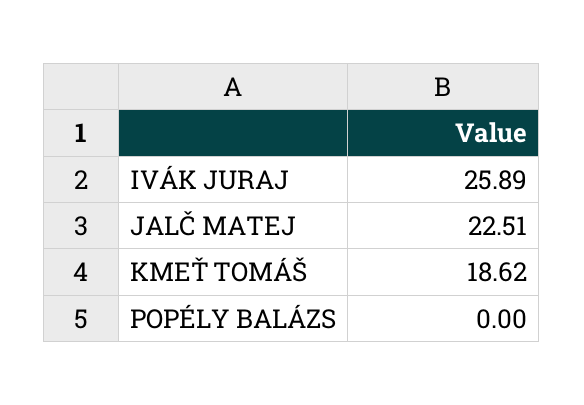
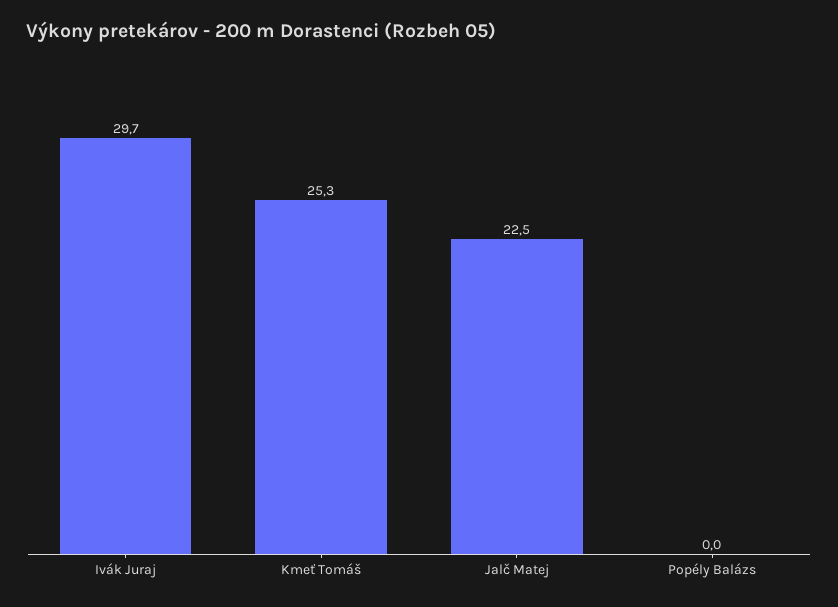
  {
-   "IVÁK JURAJ": 25.89,
+   "IVÁK JURAJ": 29.7,
    "JALČ MATEJ": 22.51,
-   "KMEŤ TOMÁŠ": 18.62,
+   "KMEŤ TOMÁŠ": 25.3,
    "POPÉLY BALÁZS": 0
  }

